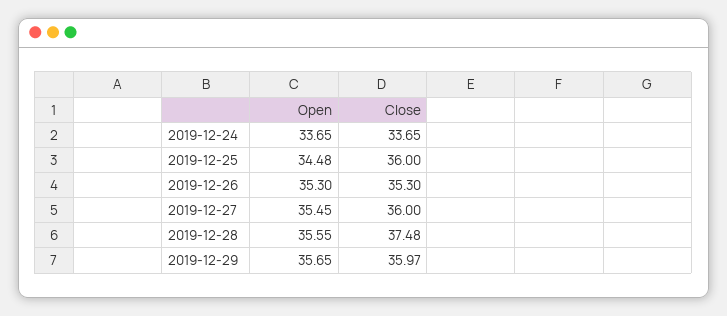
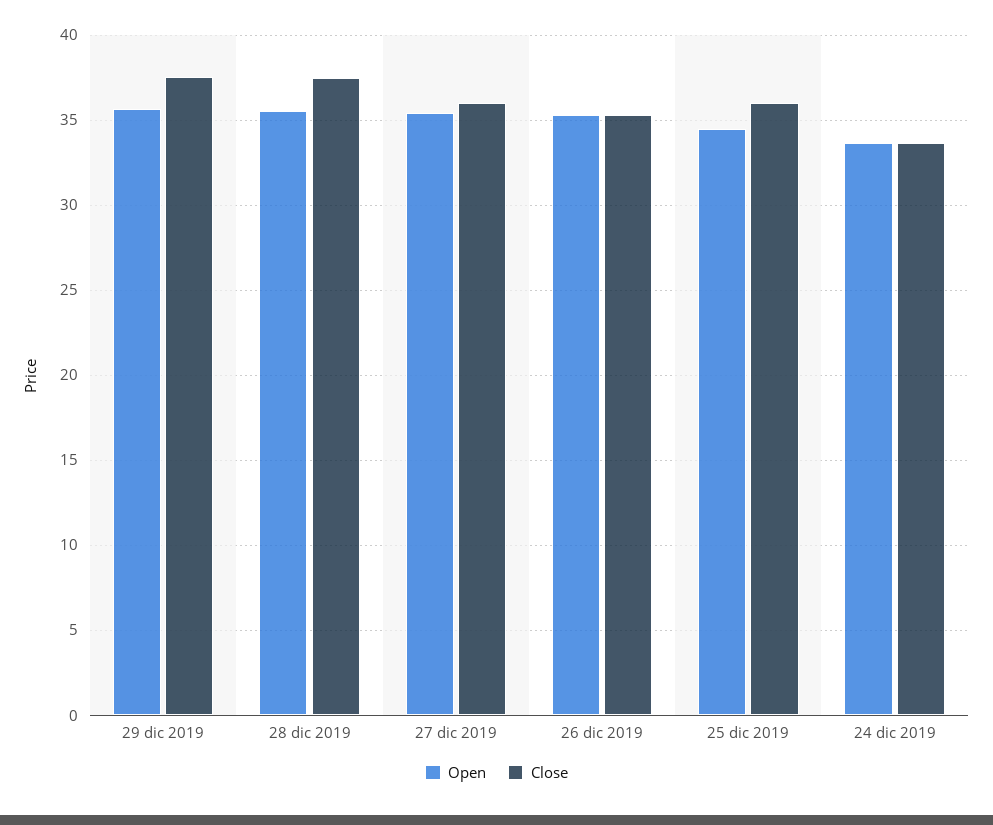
  {
    "Open": {
      "2019-12-24": 33.65,
      "2019-12-25": 34.48,
      "2019-12-26": 35.3,
      "2019-12-27": 35.45,
      "2019-12-28": 35.55,
      "2019-12-29": 35.65
    },
    "Close": {
      "2019-12-24": 33.65,
      "2019-12-25": 36,
      "2019-12-26": 35.3,
      "2019-12-27": 36,
      "2019-12-28": 37.48,
-     "2019-12-29": 35.97
+     "2019-12-29": 37.5
    }
  }

